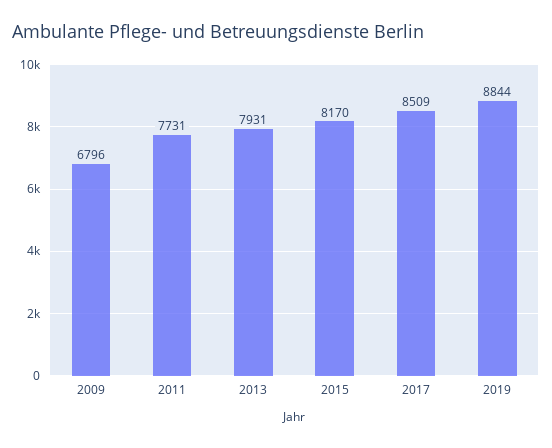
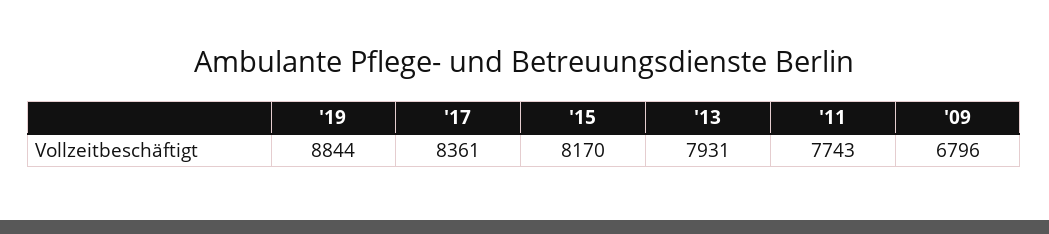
  {
    "2009": 6796,
-   "2011": 7731,
+   "2011": 7743,
    "2013": 7931,
    "2015": 8170,
-   "2017": 8509,
+   "2017": 8361,
    "2019": 8844
  }

